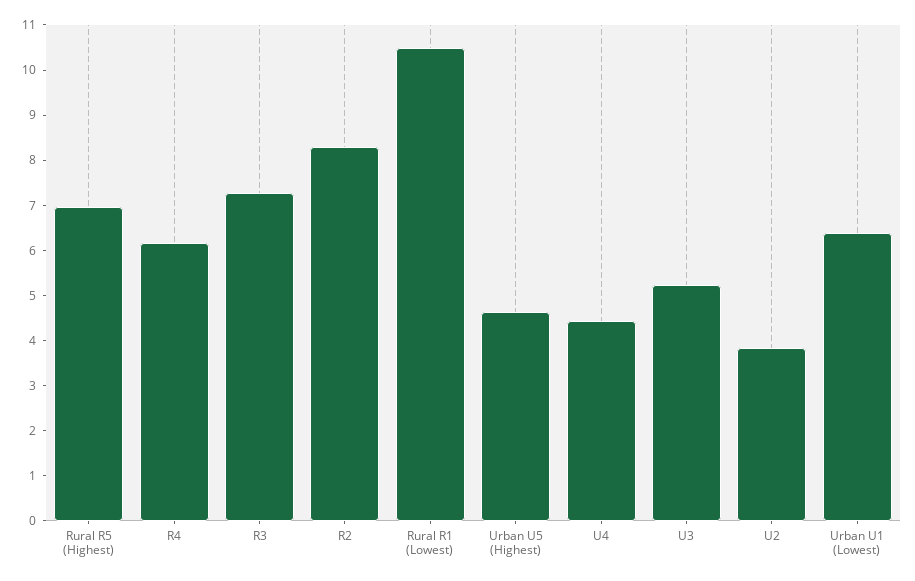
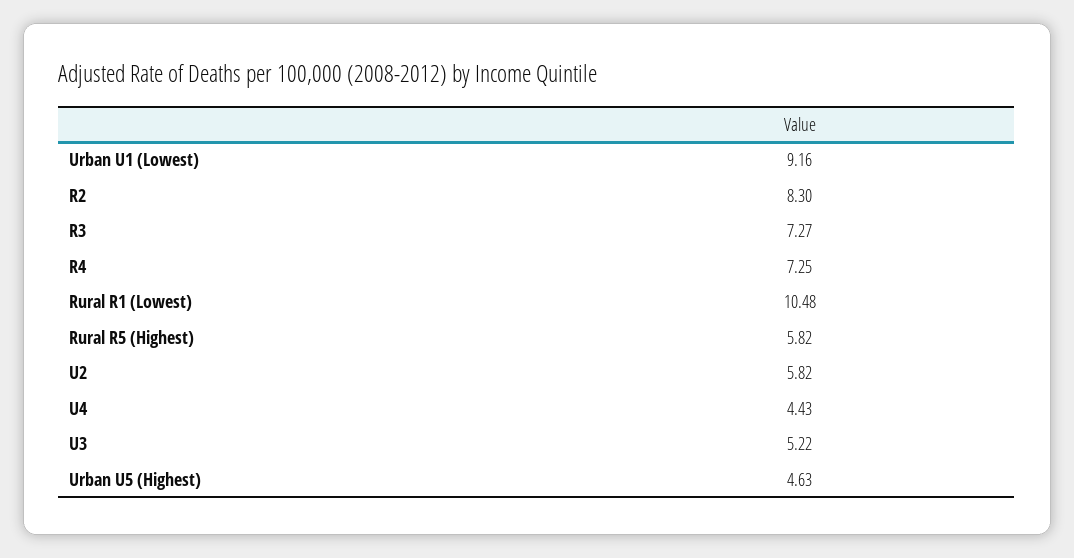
  {
-   "Rural R5 (Highest)": 7,
+   "Rural R5 (Highest)": 5.82,
-   "R4": 6.2,
+   "R4": 7.25,
    "R3": 7.27,
    "R2": 8.3,
    "Rural R1 (Lowest)": 10.48,
    "Urban U5 (Highest)": 4.63,
    "U4": 4.43,
    "U3": 5.22,
-   "U2": 3.8,
+   "U2": 5.82,
-   "Urban U1 (Lowest)": 6.4
+   "Urban U1 (Lowest)": 9.16
  }

